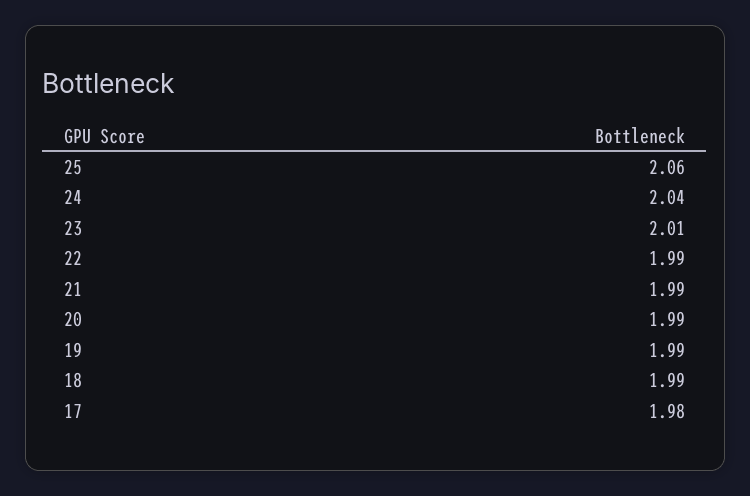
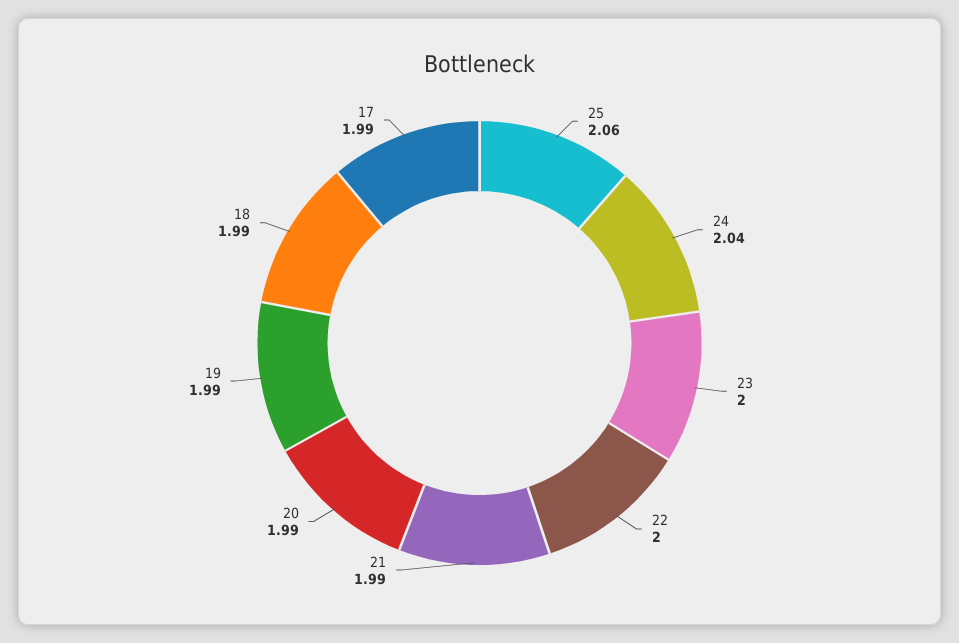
  {
    "25": 2.06,
    "24": 2.04,
-   "23": 2.01,
+   "23": 2,
-   "22": 1.99,
+   "22": 2,
    "21": 1.99,
    "20": 1.99,
    "19": 1.99,
    "18": 1.99,
-   "17": 1.98
+   "17": 1.99
  }

